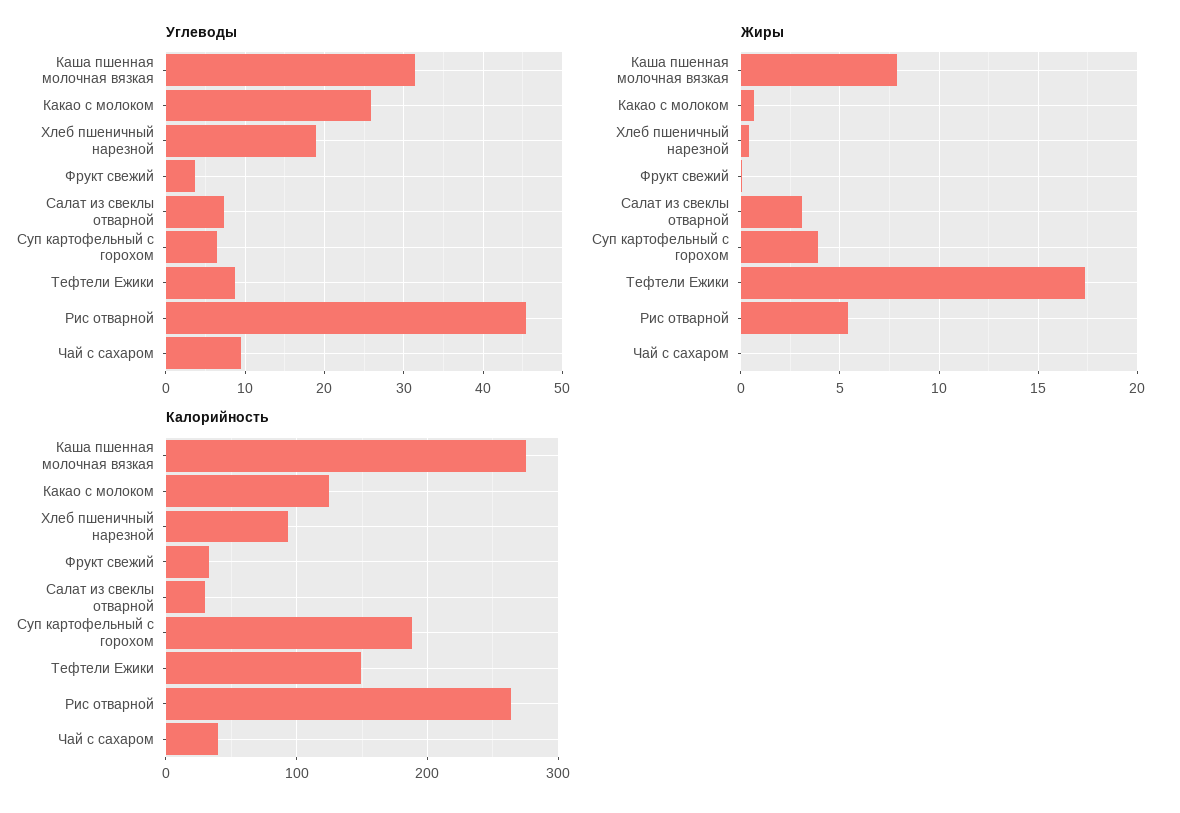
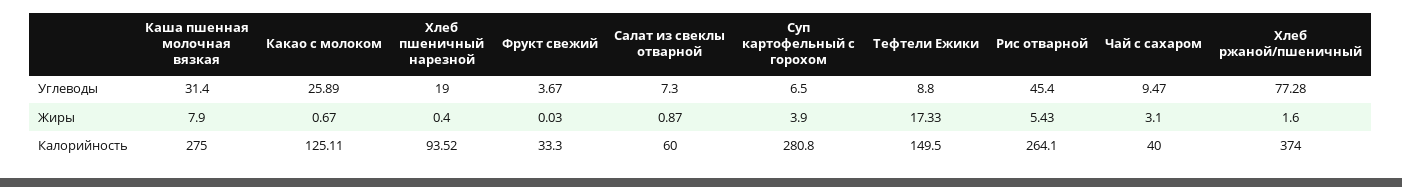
  {
    "Углеводы": {
      "Каша пшенная молочная вязкая": 31.4,
      "Какао с молоком": 25.89,
      "Хлеб пшеничный нарезной": 19,
      "Фрукт свежий": 3.67,
      "Салат из свеклы отварной": 7.3,
      "Суп картофельный с горохом": 6.5,
      "Тефтели Ежики": 8.8,
      "Рис отварной": 45.4,
-     "Чай с сахаром": 9.47
+     "Чай с сахаром": 9.47,
+     "Хлеб ржаной/пшеничный": 77.28
    },
    "Жиры": {
      "Каша пшенная молочная вязкая": 7.9,
      "Какао с молоком": 0.67,
      "Хлеб пшеничный нарезной": 0.4,
      "Фрукт свежий": 0.03,
-     "Салат из свеклы отварной": 3,
+     "Салат из свеклы отварной": 0.87,
      "Суп картофельный с горохом": 3.9,
      "Тефтели Ежики": 17.33,
      "Рис отварной": 5.43,
-     "Чай с сахаром": 0
+     "Чай с сахаром": 3.1,
+     "Хлеб ржаной/пшеничный": 1.6
    },
    "Калорийность": {
      "Каша пшенная молочная вязкая": 275,
      "Какао с молоком": 125.11,
      "Хлеб пшеничный нарезной": 93.52,
      "Фрукт свежий": 33.3,
-     "Салат из свеклы отварной": 30,
+     "Салат из свеклы отварной": 60,
-     "Суп картофельный с горохом": 190,
+     "Суп картофельный с горохом": 280.8,
      "Тефтели Ежики": 149.5,
      "Рис отварной": 264.1,
-     "Чай с сахаром": 40
+     "Чай с сахаром": 40,
+     "Хлеб ржаной/пшеничный": 374
    }
  }

